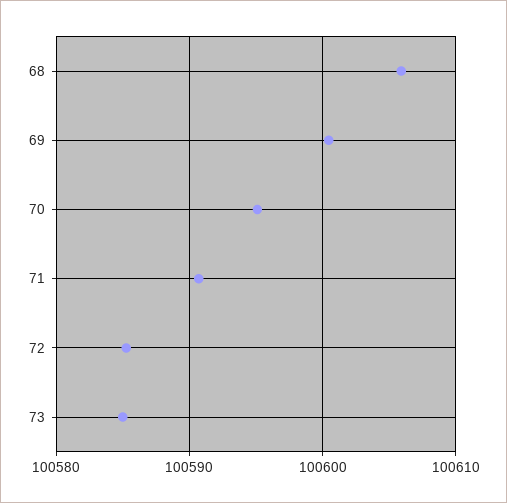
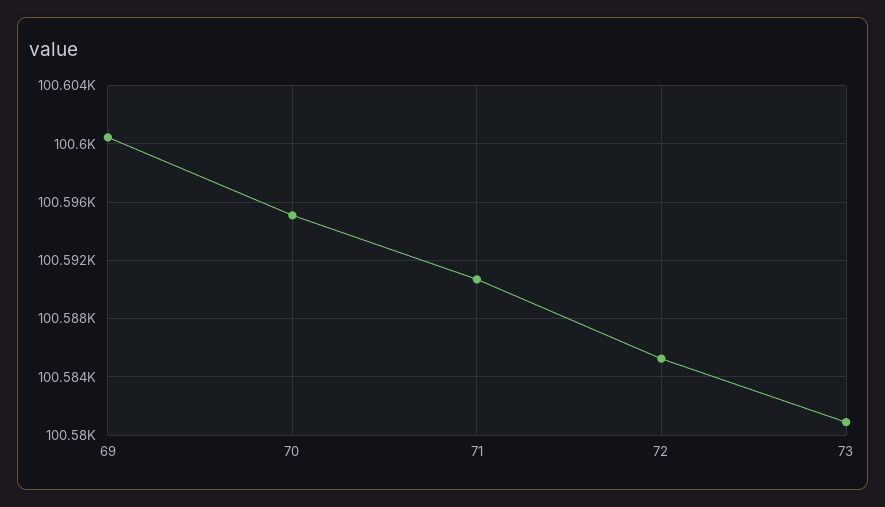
  {
-   "68": 100606,
    "69": 100600.5,
    "70": 100595,
    "71": 100590.5,
    "72": 100585.5,
-   "73": 100585
+   "73": 100581
  }

